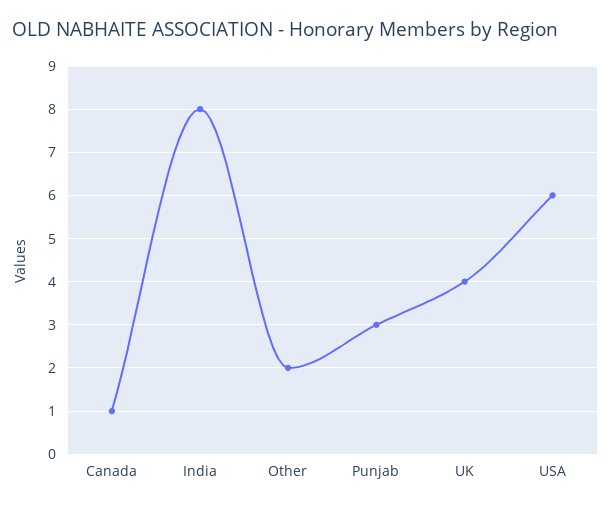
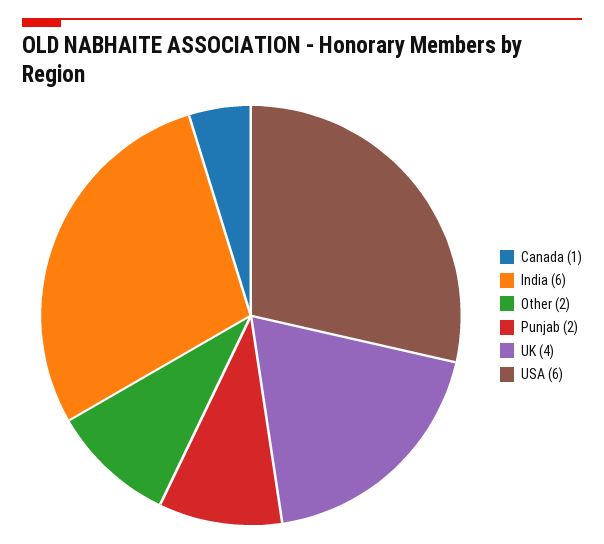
  {
    "Canada": 1,
-   "India": 8,
+   "India": 6,
    "Other": 2,
-   "Punjab": 3,
+   "Punjab": 2,
    "UK": 4,
    "USA": 6
  }

